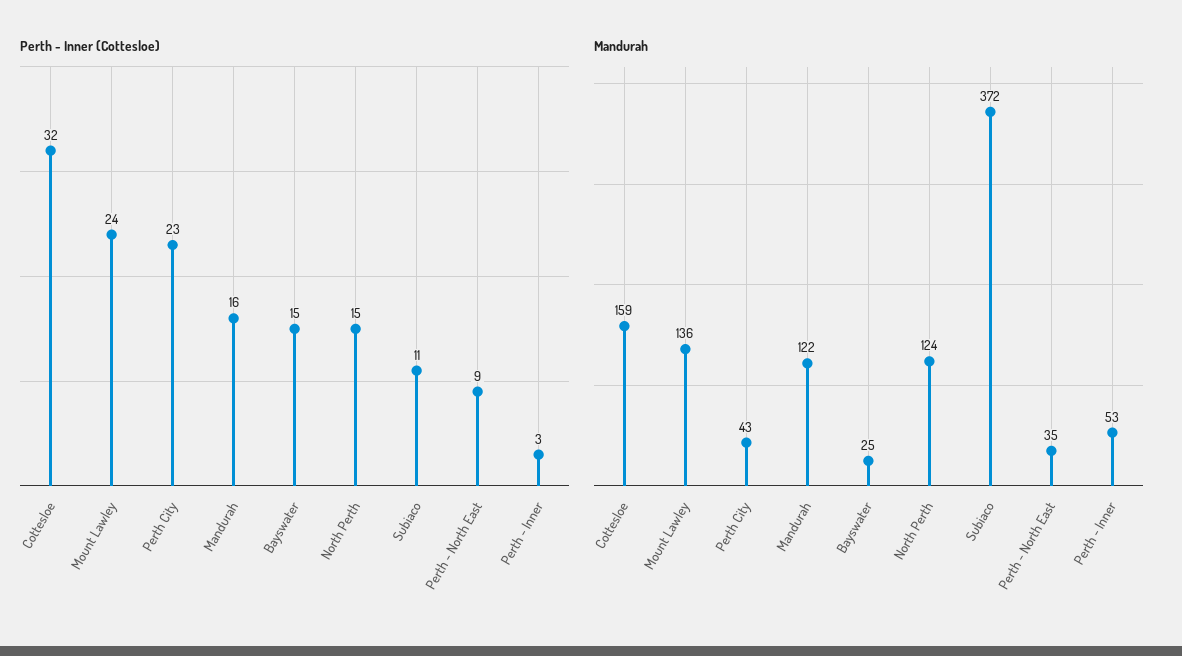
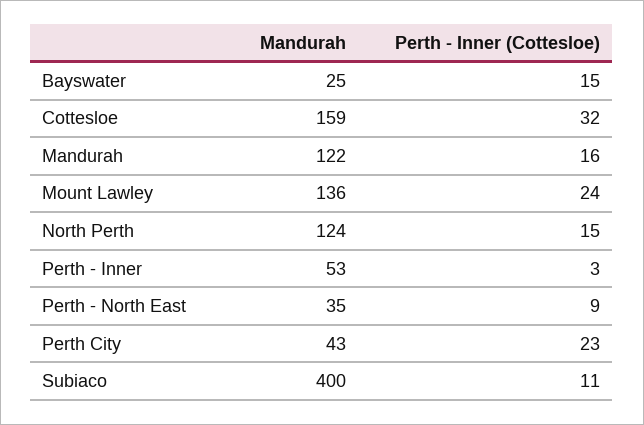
  {
    "Perth - Inner (Cottesloe)": {
      "Cottesloe": 32,
      "Mount Lawley": 24,
      "Perth City": 23,
      "Mandurah": 16,
      "Bayswater": 15,
      "North Perth": 15,
      "Subiaco": 11,
      "Perth - North East": 9,
      "Perth - Inner": 3
    },
    "Mandurah": {
      "Cottesloe": 159,
      "Mount Lawley": 136,
      "Perth City": 43,
      "Mandurah": 122,
      "Bayswater": 25,
      "North Perth": 124,
-     "Subiaco": 372,
+     "Subiaco": 400,
      "Perth - North East": 35,
      "Perth - Inner": 53
    }
  }

